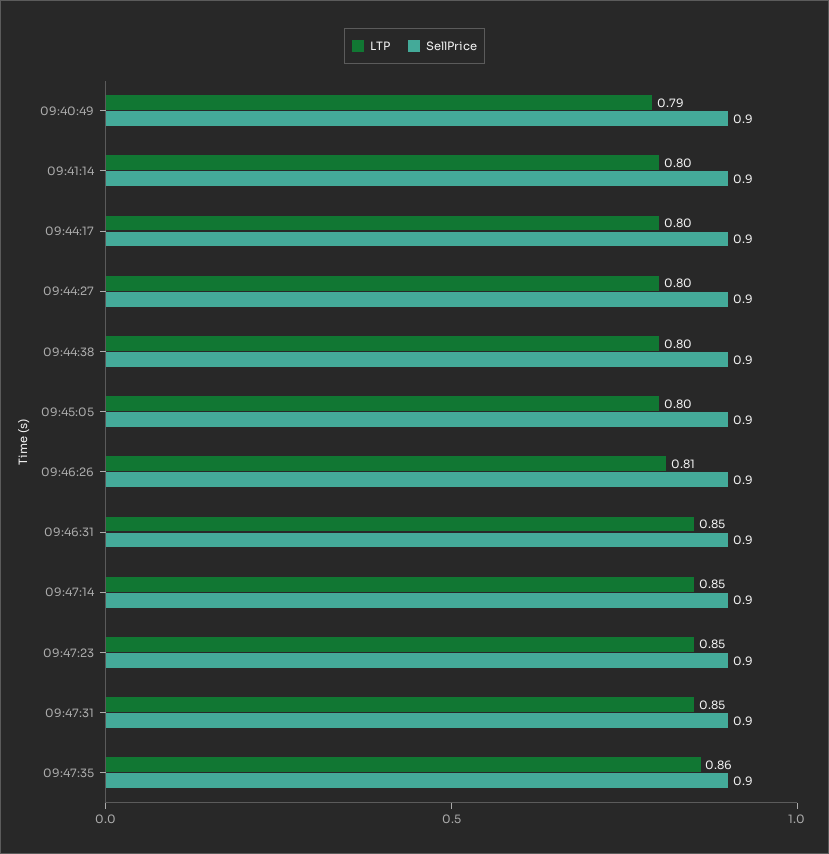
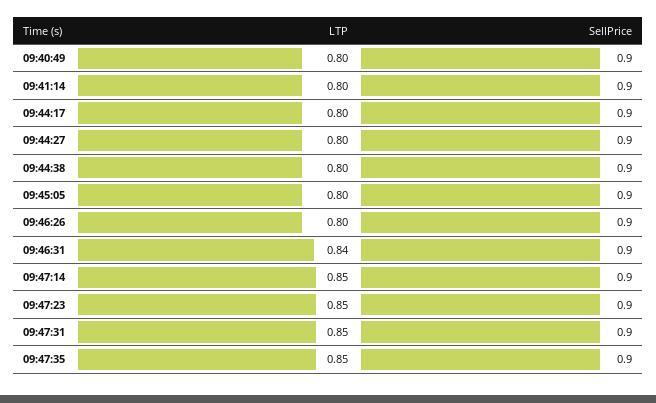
  {
    "LTP": {
-     "09:40:49": 0.79,
+     "09:40:49": 0.8,
      "09:41:14": 0.8,
      "09:44:17": 0.8,
      "09:44:27": 0.8,
      "09:44:38": 0.8,
      "09:45:05": 0.8,
-     "09:46:26": 0.81,
+     "09:46:26": 0.8,
-     "09:46:31": 0.85,
+     "09:46:31": 0.84,
      "09:47:14": 0.85,
      "09:47:23": 0.85,
      "09:47:31": 0.85,
-     "09:47:35": 0.86
+     "09:47:35": 0.85
    },
    "SellPrice": {
      "09:40:49": 0.9,
      "09:41:14": 0.9,
      "09:44:17": 0.9,
      "09:44:27": 0.9,
      "09:44:38": 0.9,
      "09:45:05": 0.9,
      "09:46:26": 0.9,
      "09:46:31": 0.9,
      "09:47:14": 0.9,
      "09:47:23": 0.9,
      "09:47:31": 0.9,
      "09:47:35": 0.9
    }
  }

